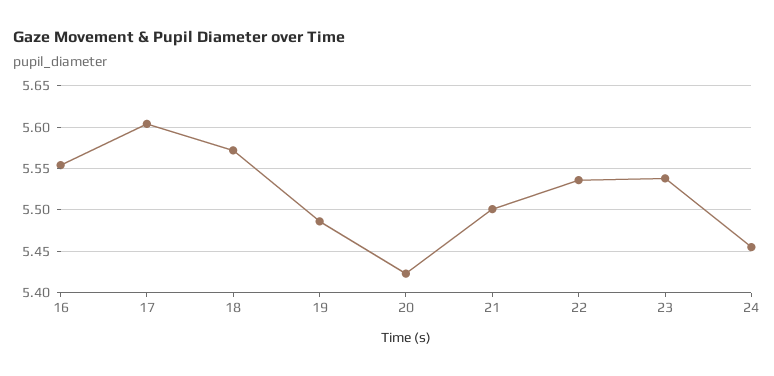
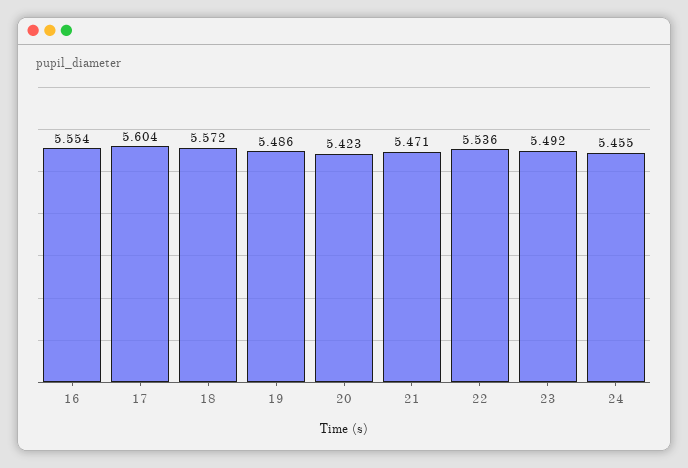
  {
    "16": 5.554,
    "17": 5.604,
    "18": 5.572,
    "19": 5.486,
    "20": 5.423,
-   "21": 5.5,
+   "21": 5.471,
    "22": 5.536,
-   "23": 5.54,
+   "23": 5.492,
    "24": 5.455
  }

